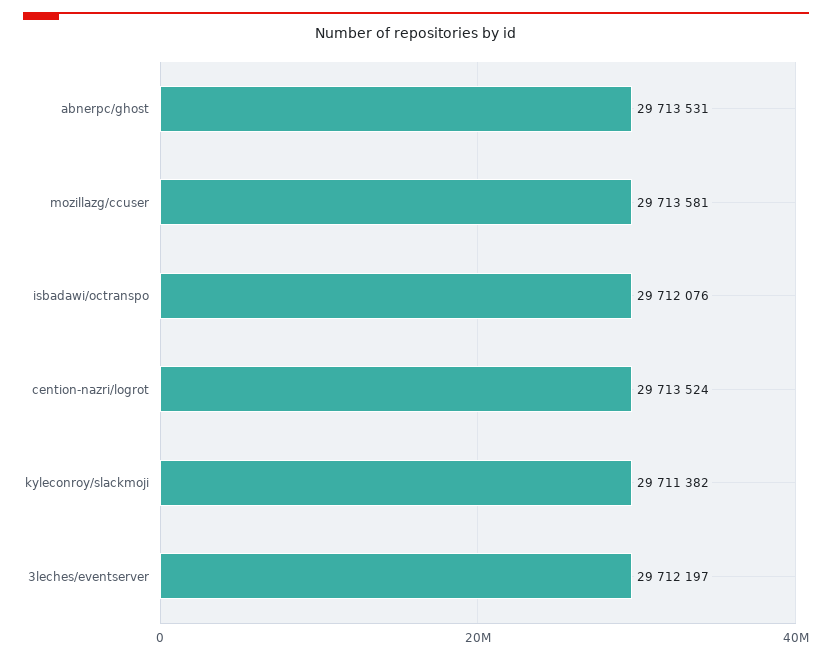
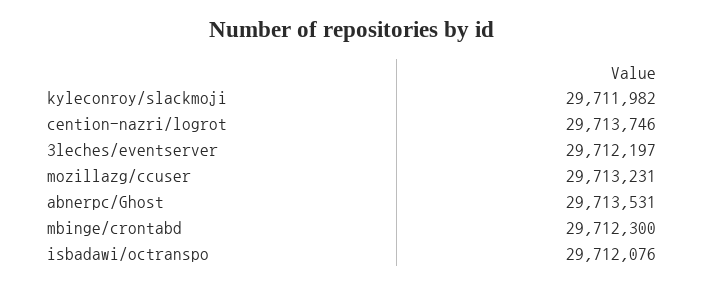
  {
    "abnerpc/ghost": 29713531,
-   "mozillazg/ccuser": 29713581,
+   "mozillazg/ccuser": 29713231,
    "isbadawi/octranspo": 29712076,
-   "cention-nazri/logrot": 29713524,
+   "cention-nazri/logrot": 29713746,
-   "kyleconroy/slackmoji": 29711382,
+   "kyleconroy/slackmoji": 29711982,
-   "3leches/eventserver": 29712197
+   "3leches/eventserver": 29712197,
+   "mbinge/crontabd": 29712300
  }

